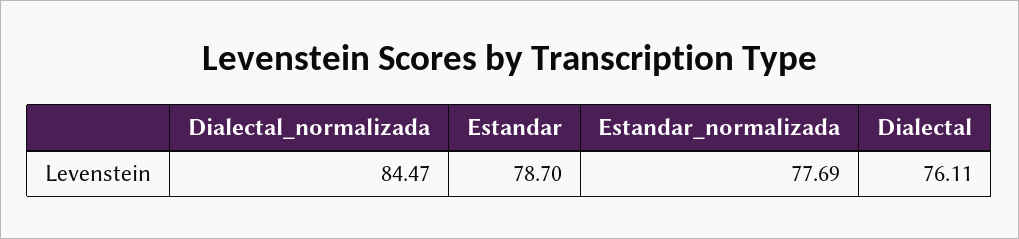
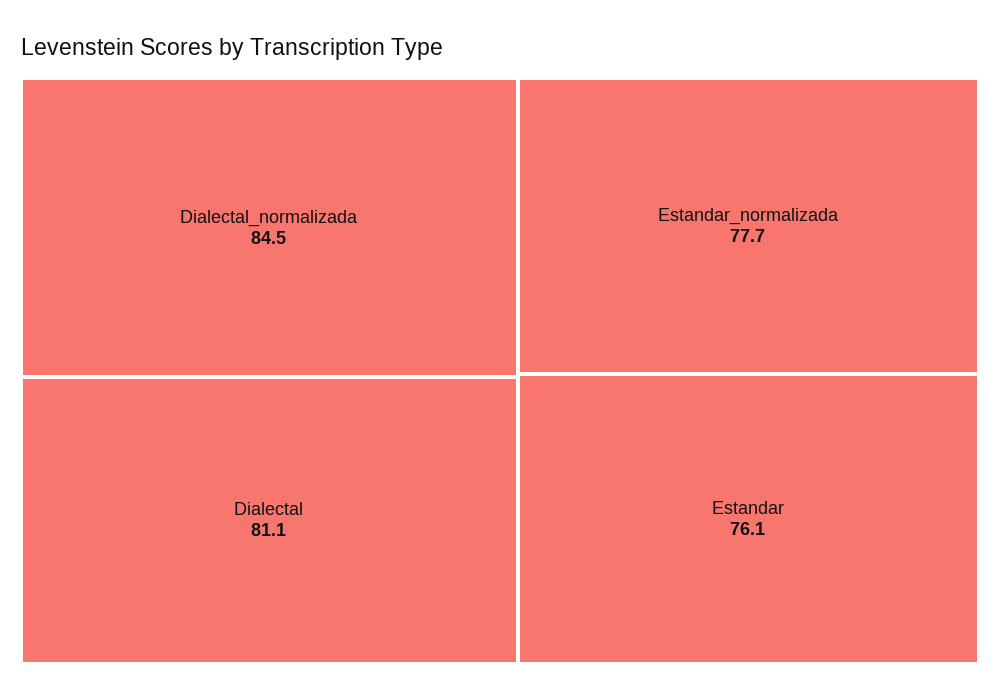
  {
    "Dialectal_normalizada": 84.47,
-   "Estandar": 78.7,
+   "Estandar": 76.1,
    "Estandar_normalizada": 77.69,
-   "Dialectal": 76.11
+   "Dialectal": 81.1
  }

